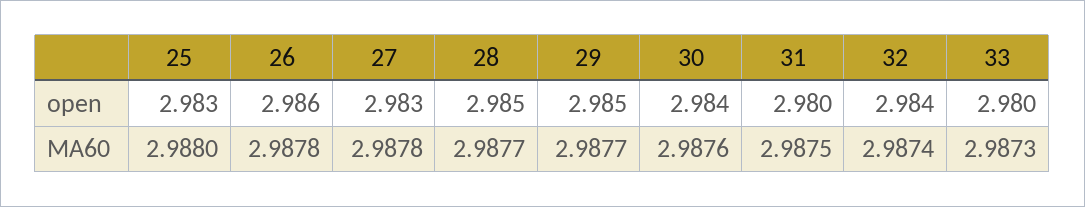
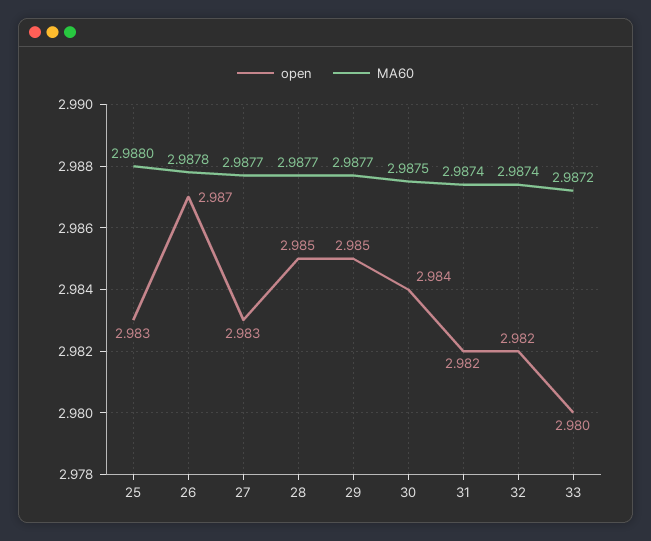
  {
    "open": {
      "25": 2.983,
-     "26": 2.986,
+     "26": 2.987,
      "27": 2.983,
      "28": 2.985,
      "29": 2.985,
      "30": 2.984,
-     "31": 2.98,
+     "31": 2.982,
-     "32": 2.984,
+     "32": 2.982,
      "33": 2.98
    },
    "MA60": {
      "25": 2.988,
      "26": 2.9878,
-     "27": 2.9878,
+     "27": 2.9877,
      "28": 2.9877,
      "29": 2.9877,
-     "30": 2.9876,
+     "30": 2.9875,
-     "31": 2.9875,
+     "31": 2.9874,
      "32": 2.9874,
-     "33": 2.9873
+     "33": 2.9872
    }
  }

